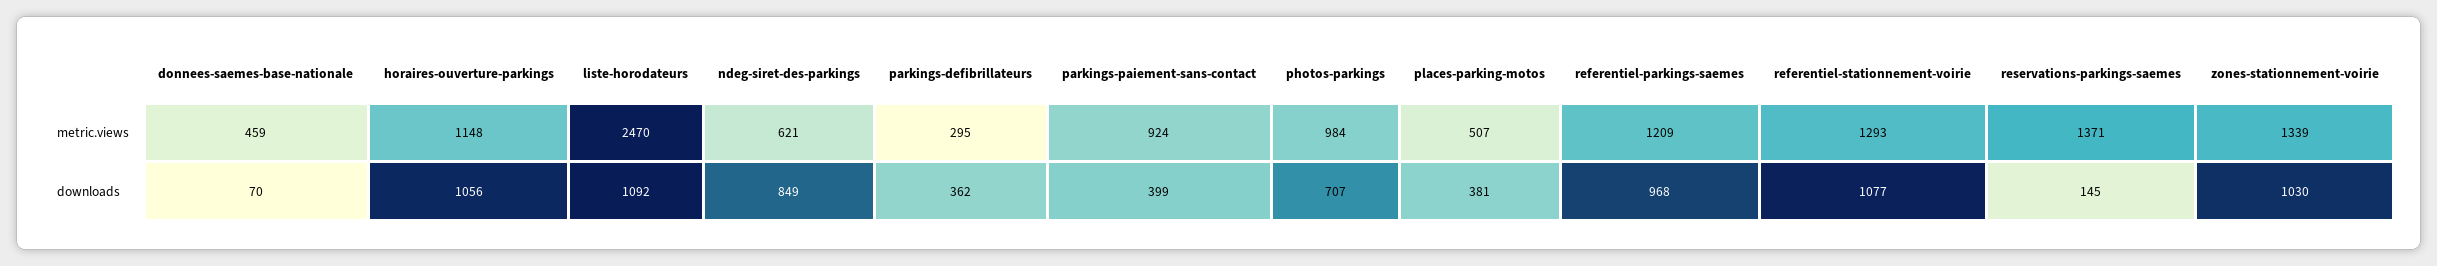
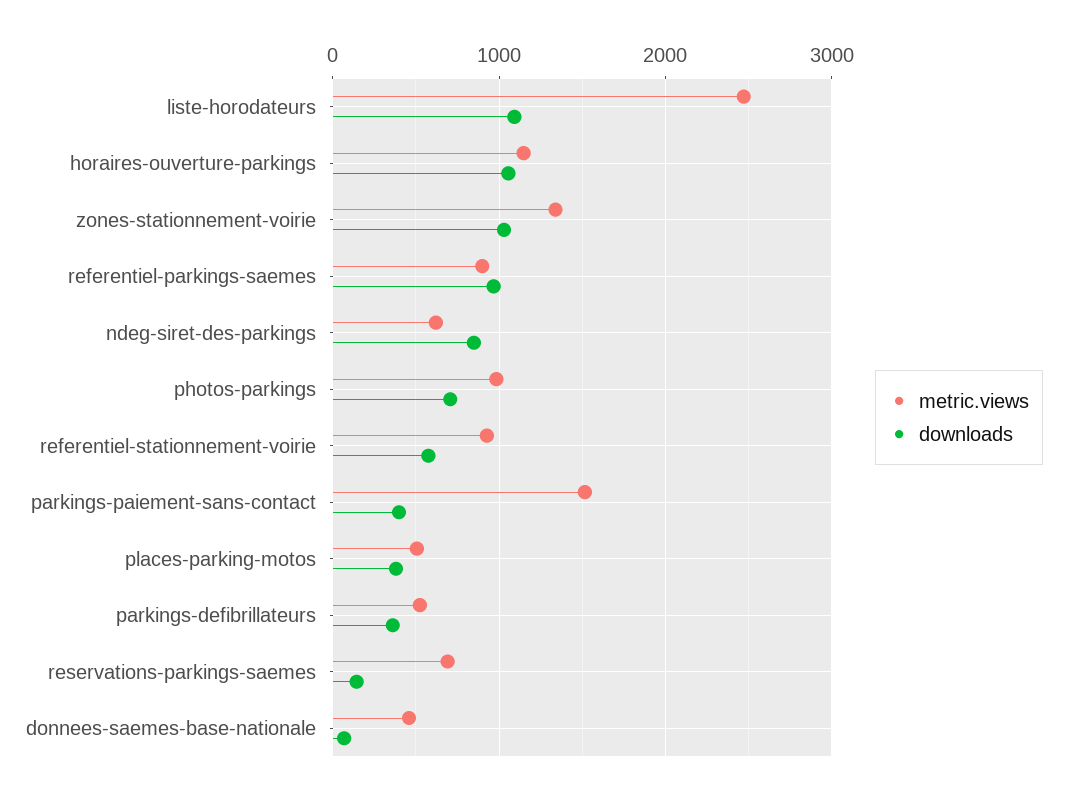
  {
    "metric.views": {
      "donnees-saemes-base-nationale": 459,
      "horaires-ouverture-parkings": 1148,
      "liste-horodateurs": 2470,
      "ndeg-siret-des-parkings": 621,
-     "parkings-defibrillateurs": 295,
+     "parkings-defibrillateurs": 500,
-     "parkings-paiement-sans-contact": 924,
+     "parkings-paiement-sans-contact": 1500,
      "photos-parkings": 984,
      "places-parking-motos": 507,
-     "referentiel-parkings-saemes": 1209,
+     "referentiel-parkings-saemes": 900,
-     "referentiel-stationnement-voirie": 1293,
+     "referentiel-stationnement-voirie": 900,
-     "reservations-parkings-saemes": 1371,
+     "reservations-parkings-saemes": 700,
      "zones-stationnement-voirie": 1339
    },
    "downloads": {
      "donnees-saemes-base-nationale": 70,
      "horaires-ouverture-parkings": 1056,
      "liste-horodateurs": 1092,
      "ndeg-siret-des-parkings": 849,
      "parkings-defibrillateurs": 362,
      "parkings-paiement-sans-contact": 399,
      "photos-parkings": 707,
      "places-parking-motos": 381,
      "referentiel-parkings-saemes": 968,
-     "referentiel-stationnement-voirie": 1077,
+     "referentiel-stationnement-voirie": 600,
      "reservations-parkings-saemes": 145,
      "zones-stationnement-voirie": 1030
    }
  }

